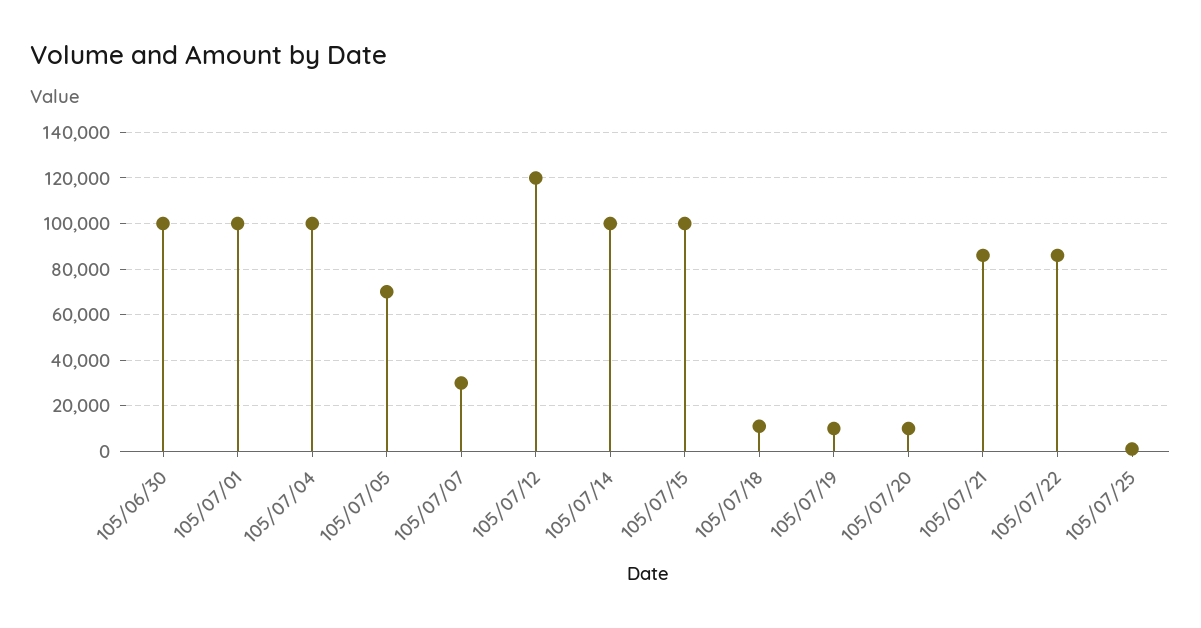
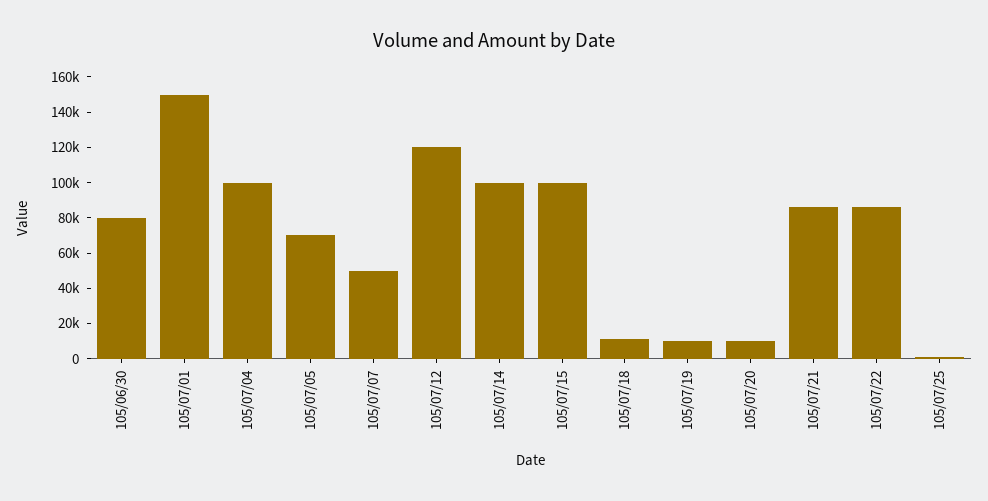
  {
-   "105/06/30": 100000,
+   "105/06/30": 80000,
-   "105/07/01": 100000,
+   "105/07/01": 150000,
    "105/07/04": 100000,
    "105/07/05": 70000,
-   "105/07/07": 30000,
+   "105/07/07": 50000,
    "105/07/12": 120000,
    "105/07/14": 100000,
    "105/07/15": 100000,
    "105/07/18": 10000,
    "105/07/19": 10000,
    "105/07/20": 10000,
    "105/07/21": 85000,
    "105/07/22": 85000,
    "105/07/25": 0
  }

